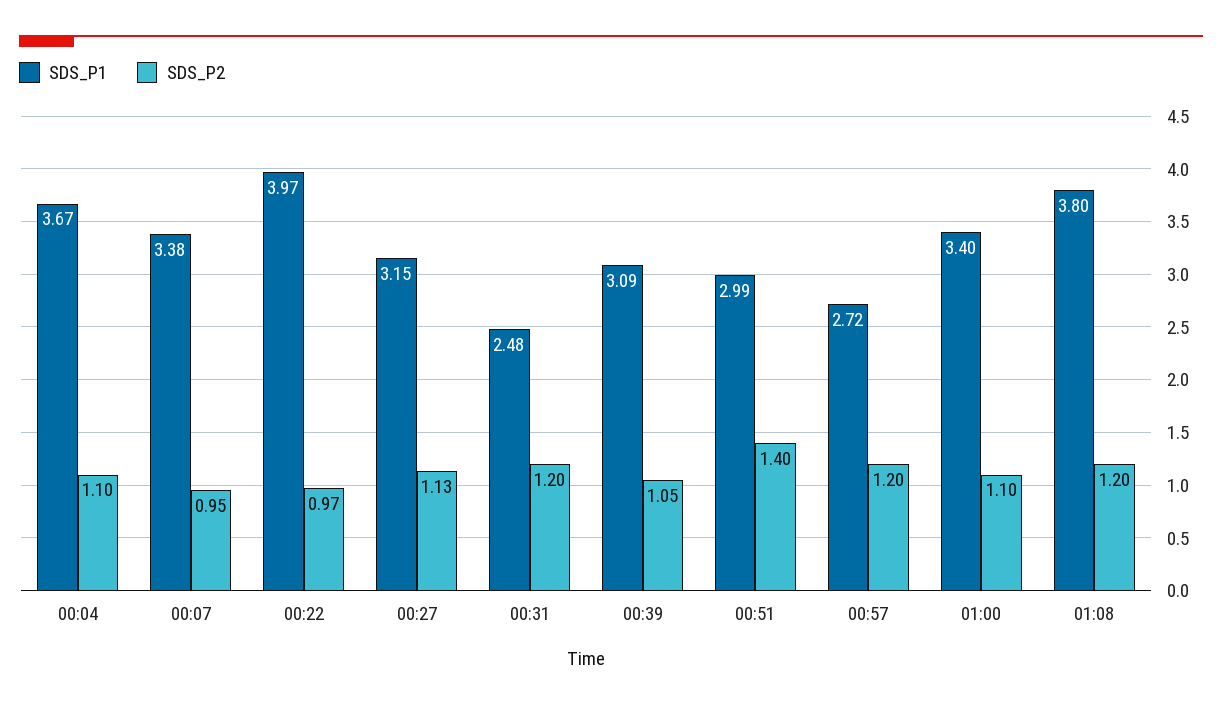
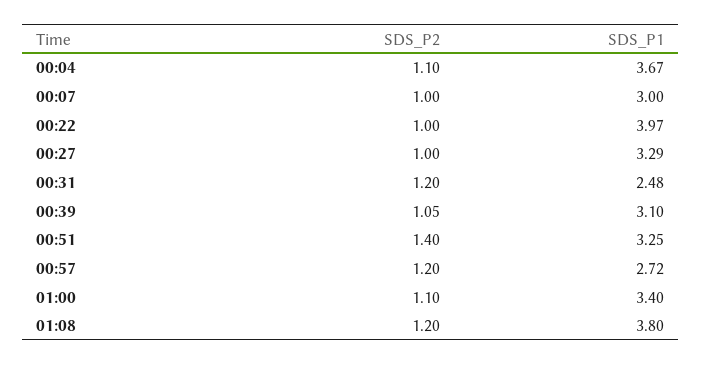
  {
    "SDS_P1": {
      "00:04": 3.67,
-     "00:07": 3.38,
+     "00:07": 3,
      "00:22": 3.97,
-     "00:27": 3.15,
+     "00:27": 3.29,
      "00:31": 2.48,
-     "00:39": 3.09,
+     "00:39": 3.1,
-     "00:51": 2.99,
+     "00:51": 3.25,
      "00:57": 2.72,
      "01:00": 3.4,
      "01:08": 3.8
    },
    "SDS_P2": {
      "00:04": 1.1,
-     "00:07": 0.95,
+     "00:07": 1,
-     "00:22": 0.97,
+     "00:22": 1,
-     "00:27": 1.13,
+     "00:27": 1,
      "00:31": 1.2,
      "00:39": 1.05,
      "00:51": 1.4,
      "00:57": 1.2,
      "01:00": 1.1,
      "01:08": 1.2
    }
  }

